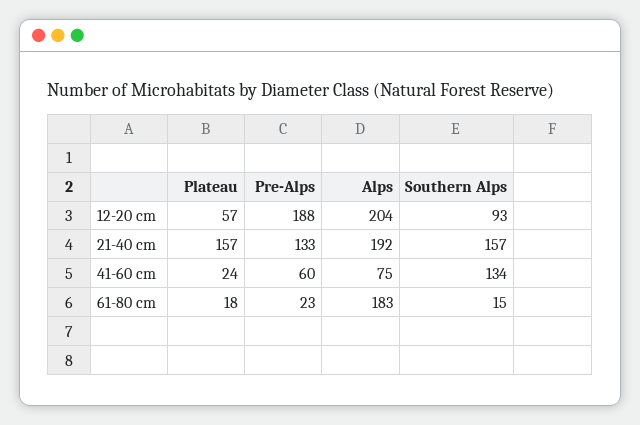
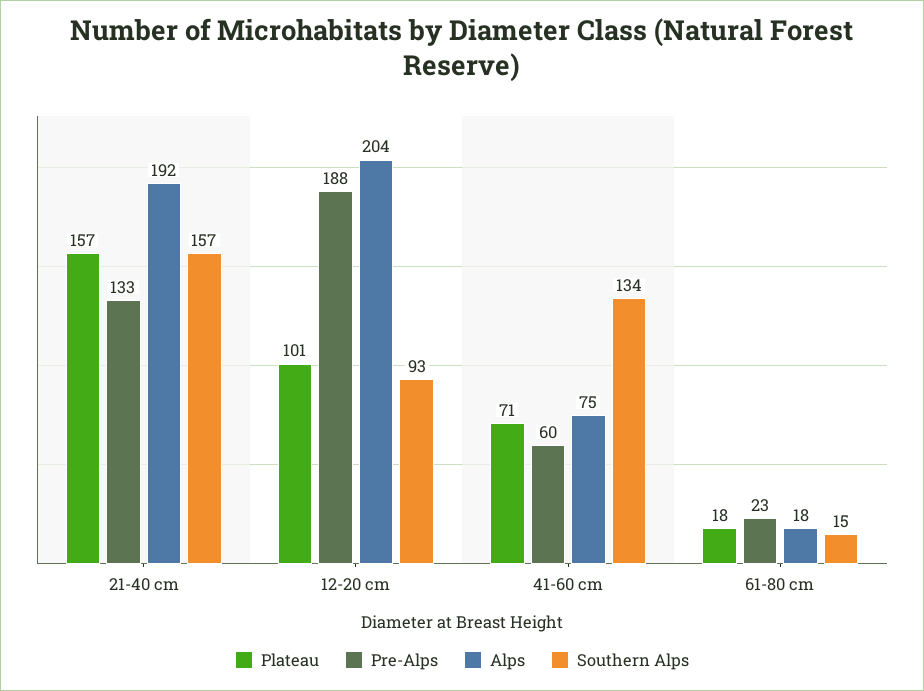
  {
    "Plateau": {
-     "12-20 cm": 57,
+     "12-20 cm": 101,
      "21-40 cm": 157,
-     "41-60 cm": 24,
+     "41-60 cm": 71,
      "61-80 cm": 18
    },
    "Pre-Alps": {
      "12-20 cm": 188,
      "21-40 cm": 133,
      "41-60 cm": 60,
      "61-80 cm": 23
    },
    "Alps": {
      "12-20 cm": 204,
      "21-40 cm": 192,
      "41-60 cm": 75,
-     "61-80 cm": 183
+     "61-80 cm": 18
    },
    "Southern Alps": {
      "12-20 cm": 93,
      "21-40 cm": 157,
      "41-60 cm": 134,
      "61-80 cm": 15
    }
  }

